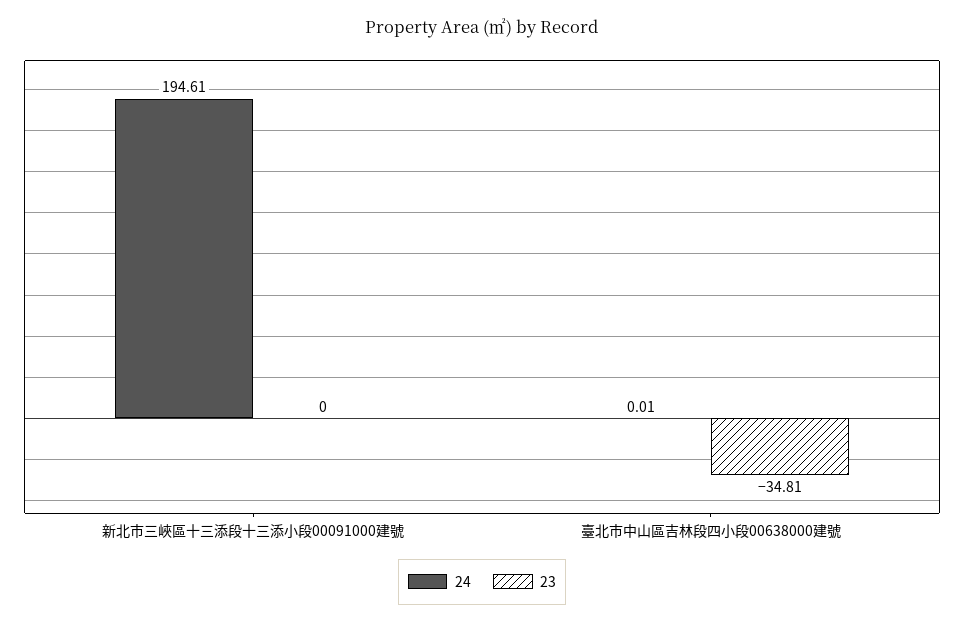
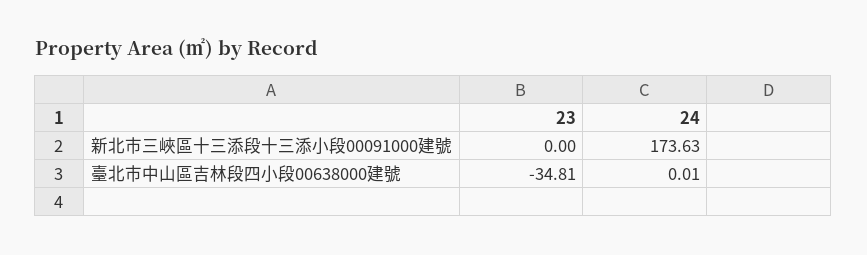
  {
    "24": {
-     "新北市三峽區十三添段十三添小段00091000建號": 194.61,
+     "新北市三峽區十三添段十三添小段00091000建號": 173.63,
      "臺北市中山區吉林段四小段00638000建號": 0.01
    },
    "23": {
      "新北市三峽區十三添段十三添小段00091000建號": 0,
      "臺北市中山區吉林段四小段00638000建號": -34.81
    }
  }

